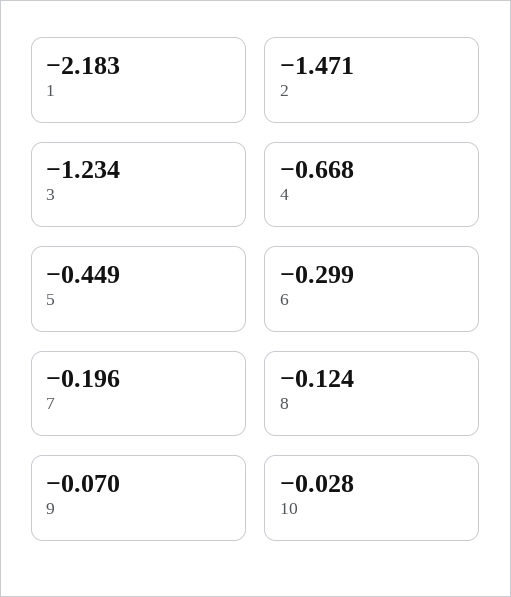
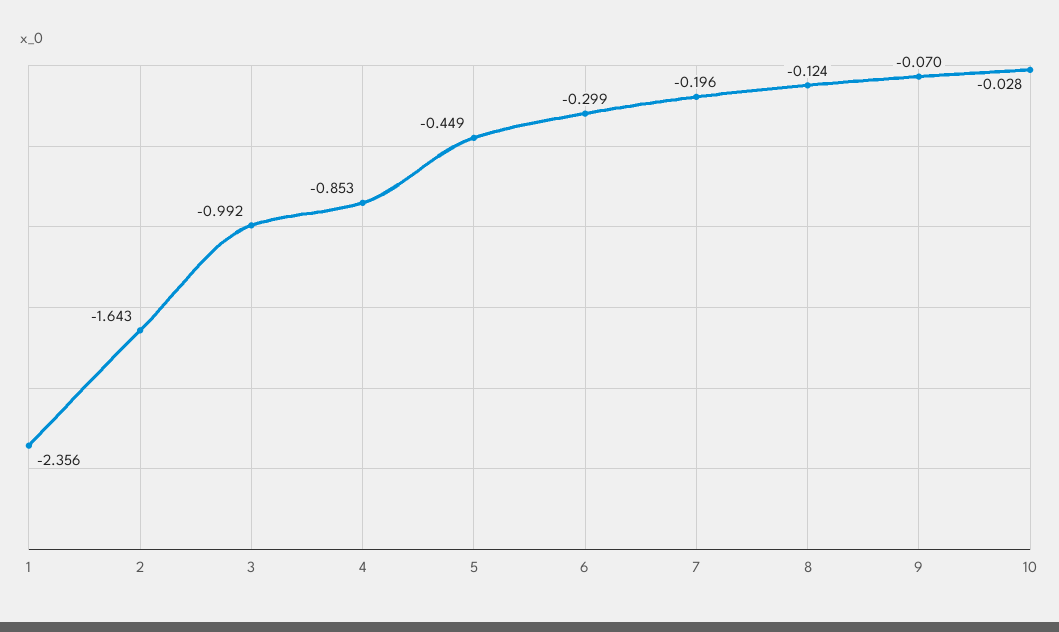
  {
-   "1": -2.183,
+   "1": -2.356,
-   "2": -1.471,
+   "2": -1.643,
-   "3": -1.234,
+   "3": -0.992,
-   "4": -0.668,
+   "4": -0.853,
    "5": -0.449,
    "6": -0.299,
    "7": -0.196,
    "8": -0.124,
    "9": -0.07,
    "10": -0.028
  }

